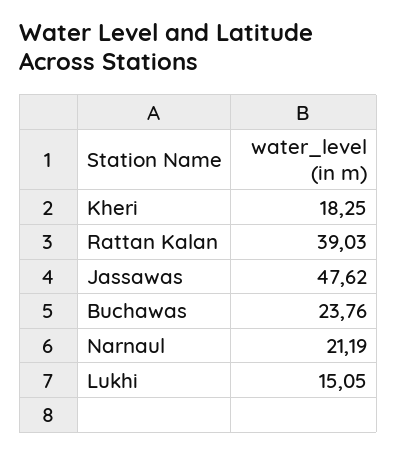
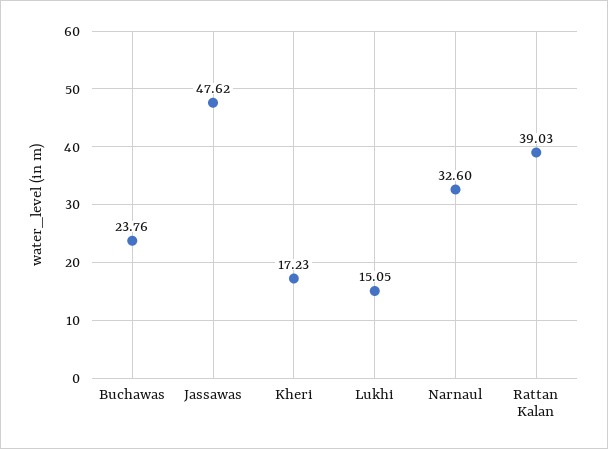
  {
-   "Kheri": 18.25,
+   "Kheri": 17.23,
    "Rattan Kalan": 39.03,
    "Jassawas": 47.62,
    "Buchawas": 23.76,
-   "Narnaul": 21.19,
+   "Narnaul": 32.6,
    "Lukhi": 15.05
  }

